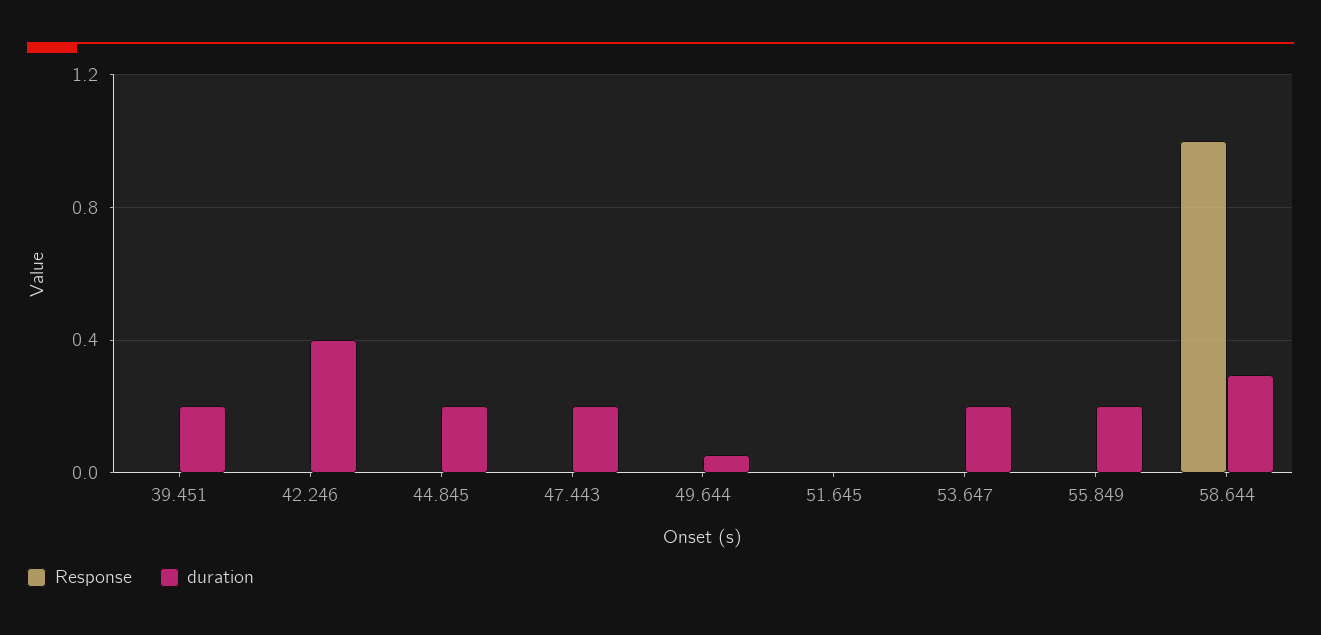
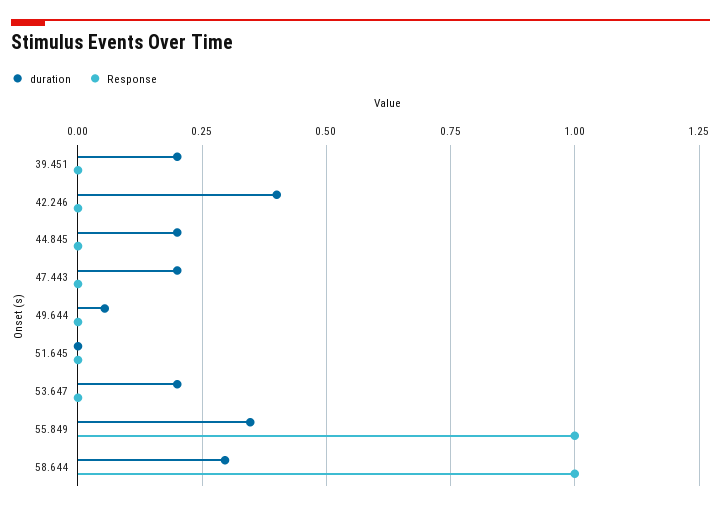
  {
    "Response": {
      "39.451": 0,
      "42.246": 0,
      "44.845": 0,
      "47.443": 0,
      "49.644": 0,
      "51.645": 0,
      "53.647": 0,
-     "55.849": 0,
+     "55.849": 1,
      "58.644": 1
    },
    "duration": {
      "39.451": 0.2,
      "42.246": 0.4,
      "44.845": 0.2,
      "47.443": 0.2,
      "49.644": 0.05,
      "51.645": 0,
      "53.647": 0.2,
-     "55.849": 0.2,
+     "55.849": 0.35,
      "58.644": 0.3
    }
  }

